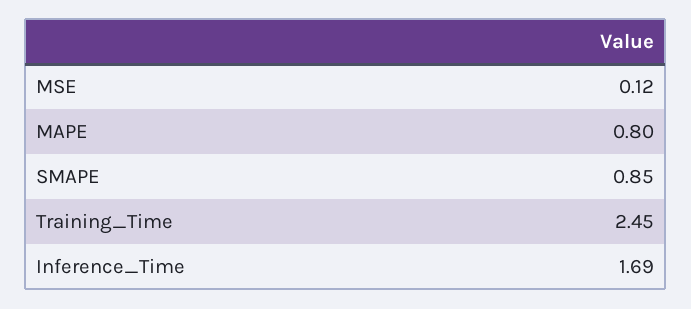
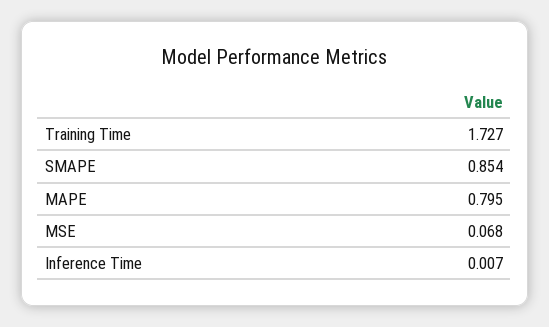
  {
-   "MSE": 0.12,
+   "MSE": 0.068,
    "MAPE": 0.795,
    "SMAPE": 0.854,
-   "Training_Time": 2.45,
+   "Training_Time": 1.727,
-   "Inference_Time": 1.69
+   "Inference_Time": 0.007
  }

